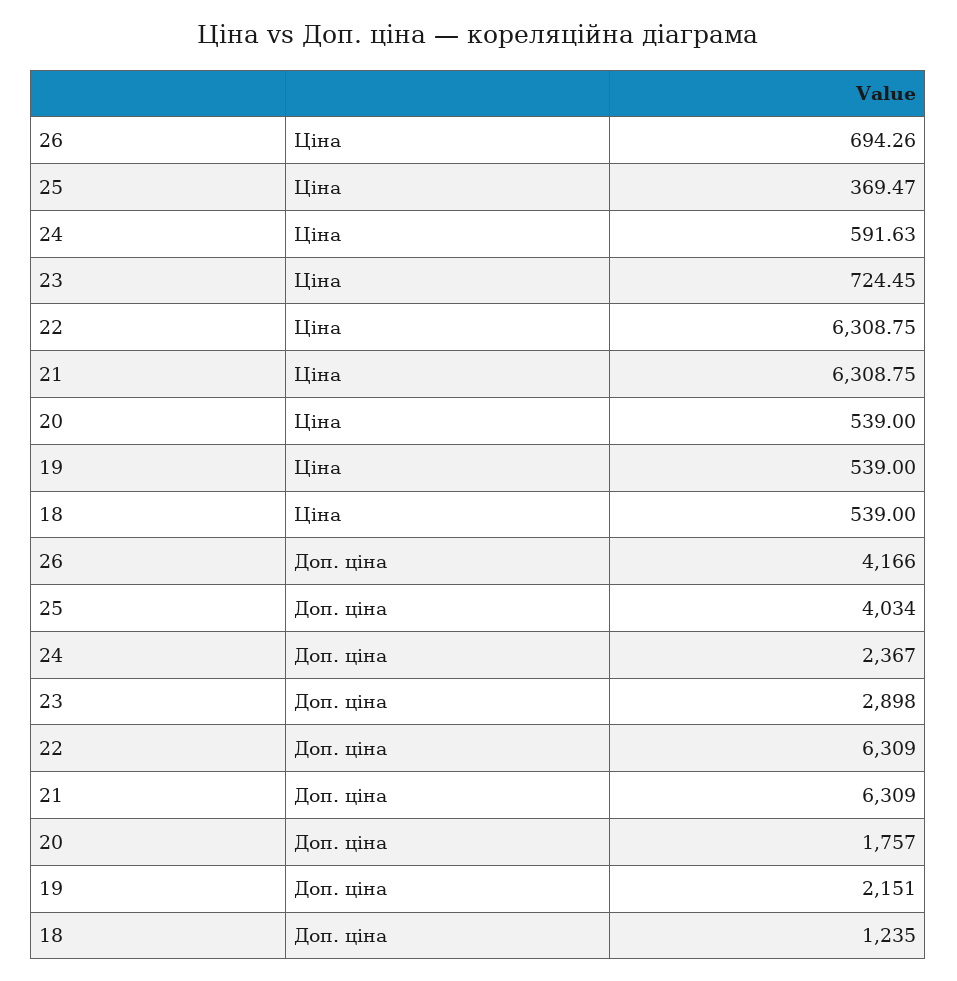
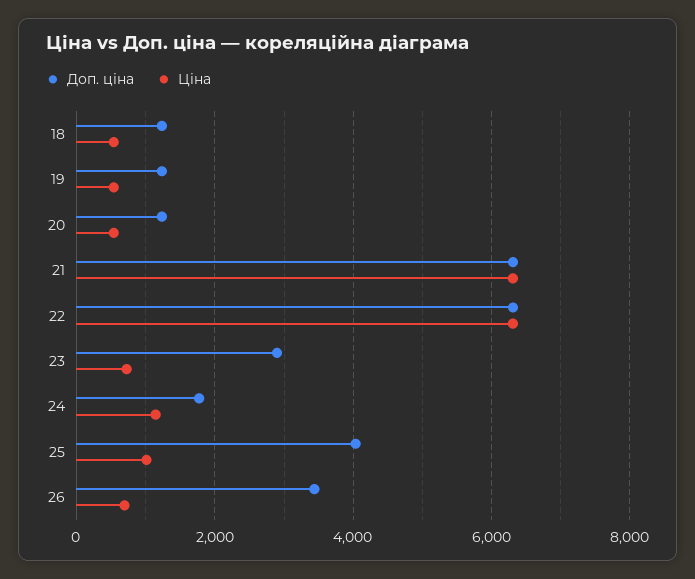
  {
    "Ціна": {
      "26": 694.26,
-     "25": 369.47,
+     "25": 1000,
-     "24": 591.63,
+     "24": 1200,
      "23": 724.45,
      "22": 6308.75,
      "21": 6308.75,
      "20": 539,
      "19": 539,
      "18": 539
    },
    "Доп. ціна": {
-     "26": 4166,
+     "26": 3400,
      "25": 4034,
-     "24": 2367,
+     "24": 1800,
      "23": 2898,
      "22": 6309,
      "21": 6309,
-     "20": 1757,
+     "20": 1200,
-     "19": 2151,
+     "19": 1200,
      "18": 1235
    }
  }

